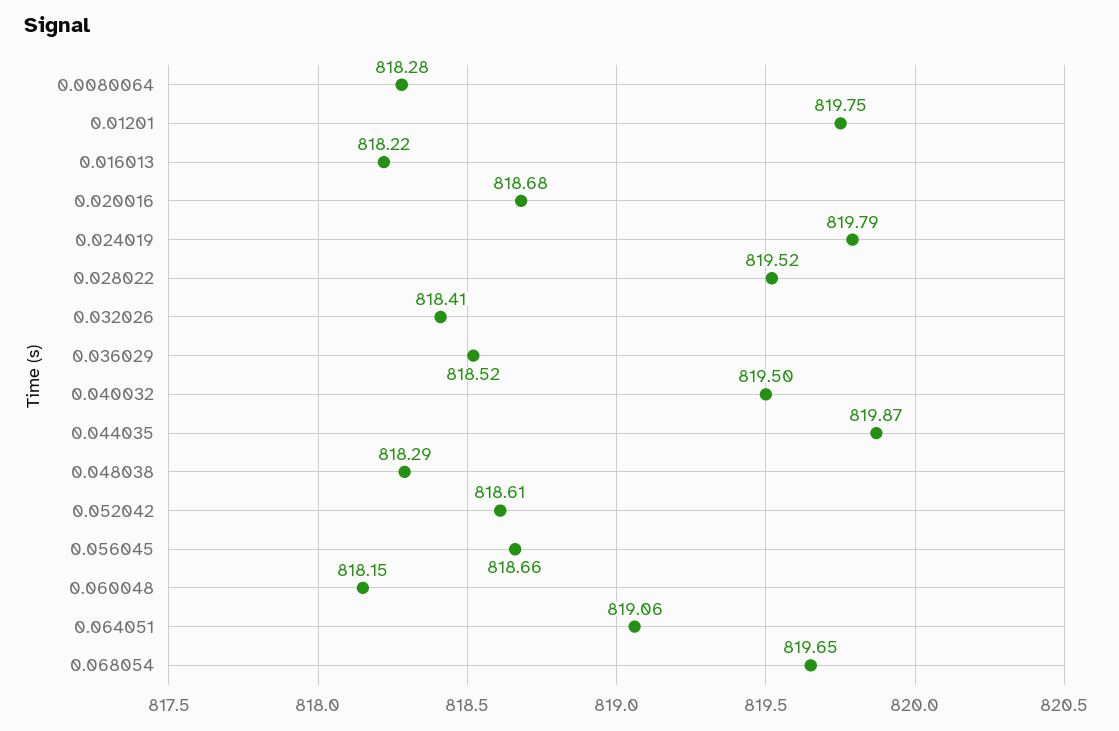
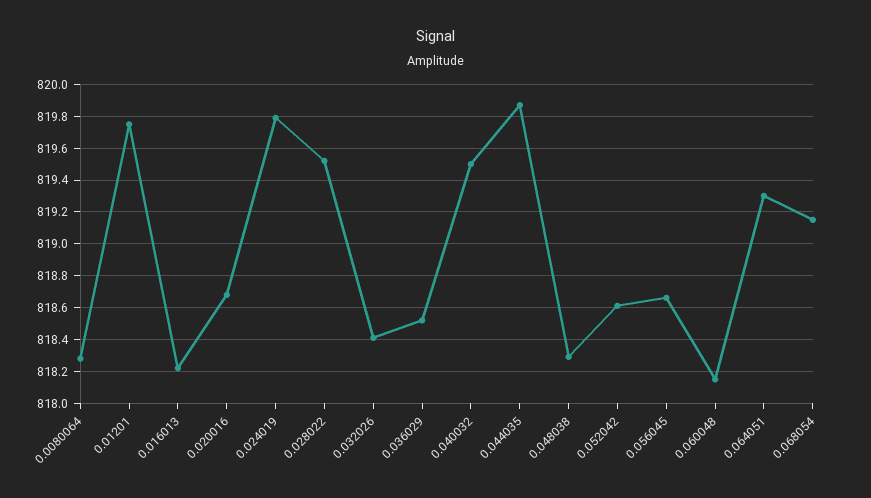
  {
    "0.0080064": 818.28,
    "0.01201": 819.75,
    "0.016013": 818.22,
    "0.020016": 818.68,
    "0.024019": 819.79,
    "0.028022": 819.52,
    "0.032026": 818.41,
    "0.036029": 818.52,
    "0.040032": 819.5,
    "0.044035": 819.87,
    "0.048038": 818.29,
    "0.052042": 818.61,
    "0.056045": 818.66,
    "0.060048": 818.15,
-   "0.064051": 819.06,
+   "0.064051": 819.3,
-   "0.068054": 819.65
+   "0.068054": 819.15
  }

